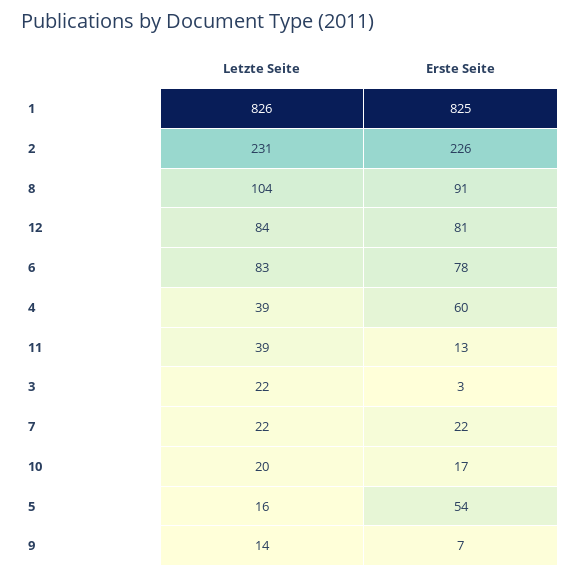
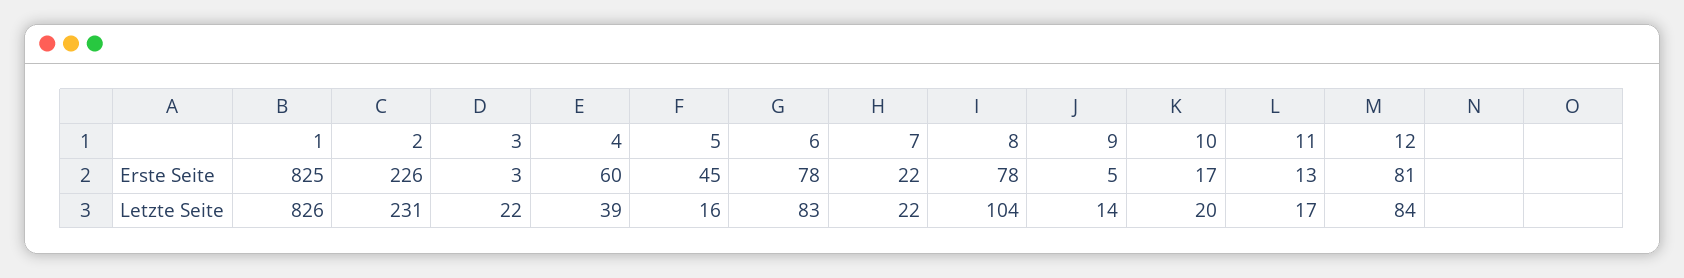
  {
    "Letzte Seite": {
      "1": 826,
      "2": 231,
      "8": 104,
      "12": 84,
      "6": 83,
      "4": 39,
-     "11": 39,
+     "11": 17,
      "3": 22,
      "7": 22,
      "10": 20,
      "5": 16,
      "9": 14
    },
    "Erste Seite": {
      "1": 825,
      "2": 226,
-     "8": 91,
+     "8": 78,
      "12": 81,
      "6": 78,
      "4": 60,
      "11": 13,
      "3": 3,
      "7": 22,
      "10": 17,
-     "5": 54,
+     "5": 45,
-     "9": 7
+     "9": 5
    }
  }

